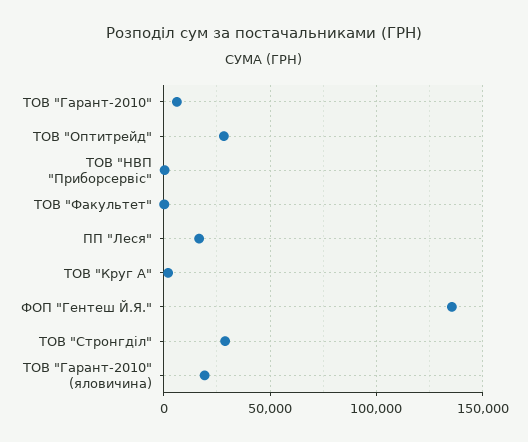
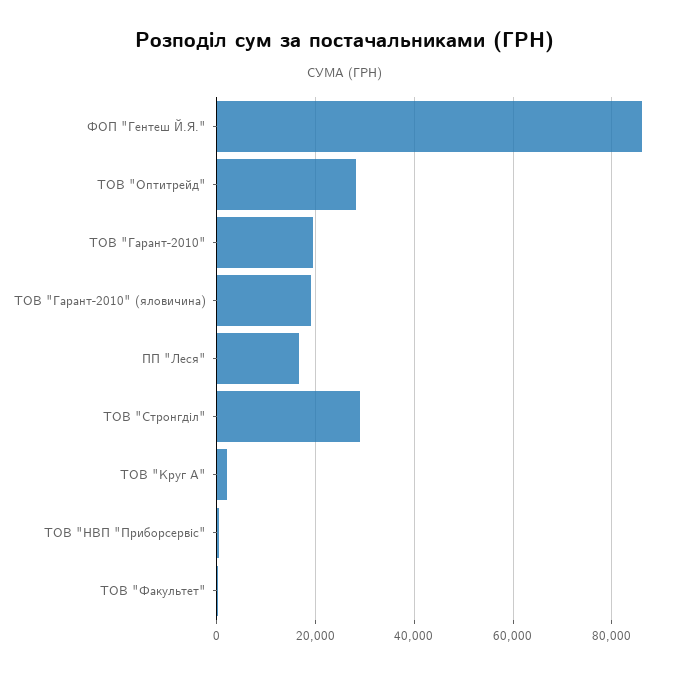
  {
-   "ТОВ \"Гарант-2010\"": 5000,
+   "ТОВ \"Гарант-2010\"": 20000,
    "ТОВ \"Оптитрейд\"": 28000,
    "ТОВ \"НВП \"Приборсервіс\"": 0,
    "ТОВ \"Факультет\"": 0,
    "ПП \"Леся\"": 16000,
    "ТОВ \"Круг А\"": 2000,
-   "ФОП \"Гентеш Й.Я.\"": 135000,
+   "ФОП \"Гентеш Й.Я.\"": 86000,
    "ТОВ \"Стронгділ\"": 28000,
    "ТОВ \"Гарант-2010\" (яловичина)": 20000
  }

